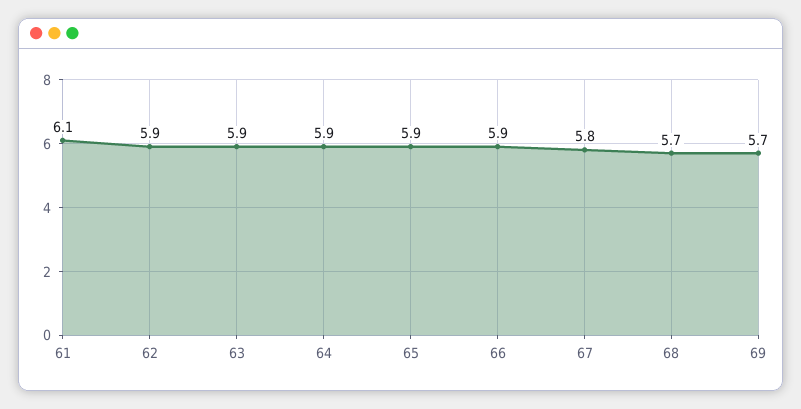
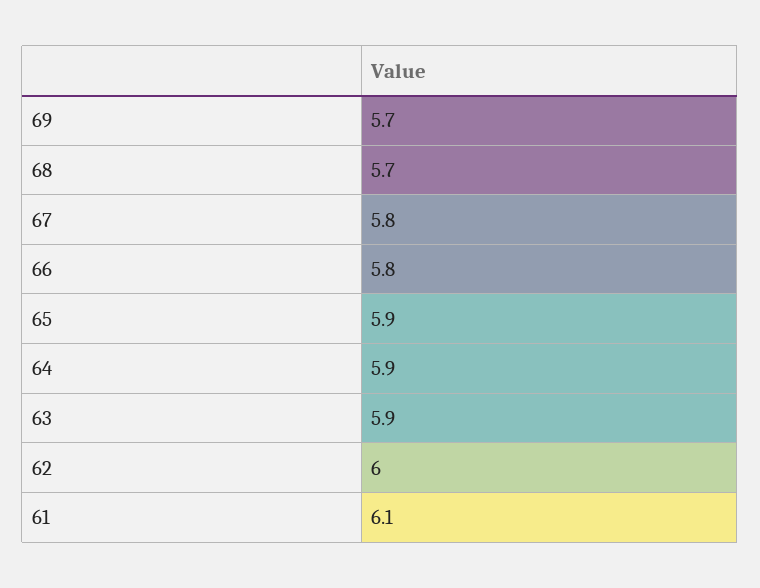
  {
    "61": 6.1,
-   "62": 5.9,
+   "62": 6,
    "63": 5.9,
    "64": 5.9,
    "65": 5.9,
-   "66": 5.9,
+   "66": 5.8,
    "67": 5.8,
    "68": 5.7,
    "69": 5.7
  }

